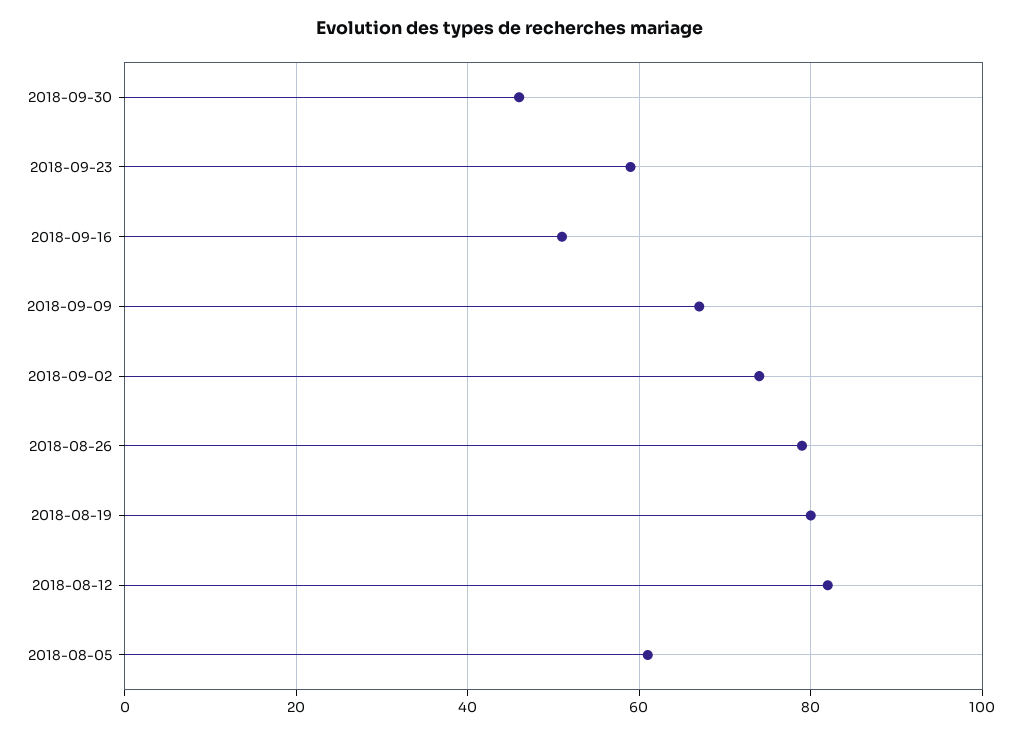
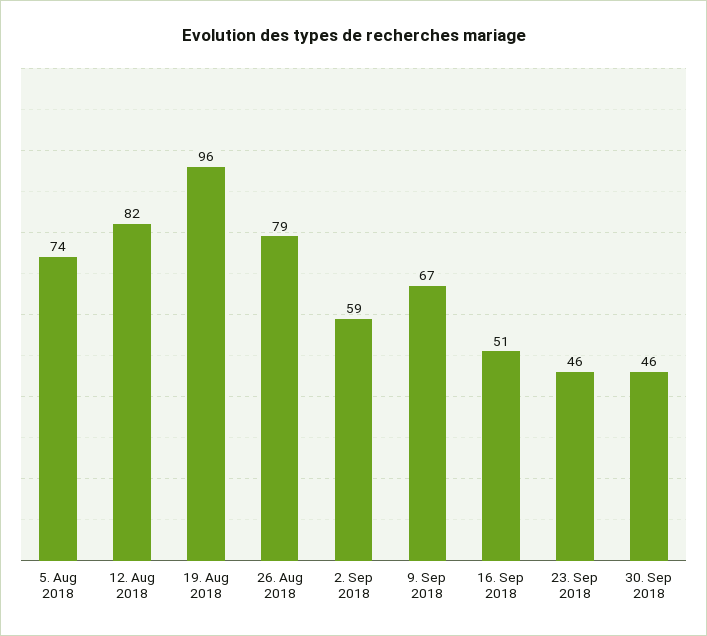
  {
    "2018-09-30": 46,
-   "2018-09-23": 60,
+   "2018-09-23": 46,
    "2018-09-16": 51,
    "2018-09-09": 67,
-   "2018-09-02": 75,
+   "2018-09-02": 59,
    "2018-08-26": 79,
-   "2018-08-19": 80,
+   "2018-08-19": 96,
    "2018-08-12": 82,
-   "2018-08-05": 60
+   "2018-08-05": 74
  }

